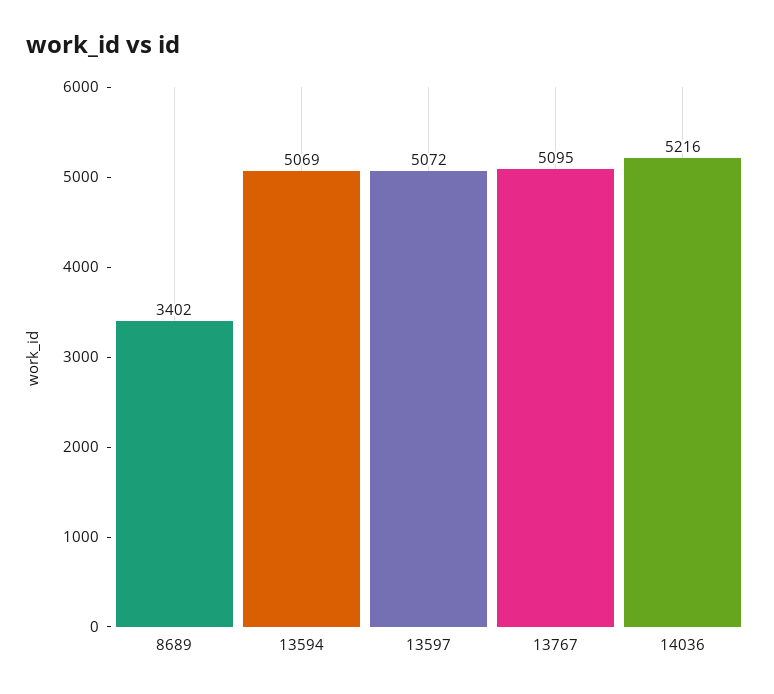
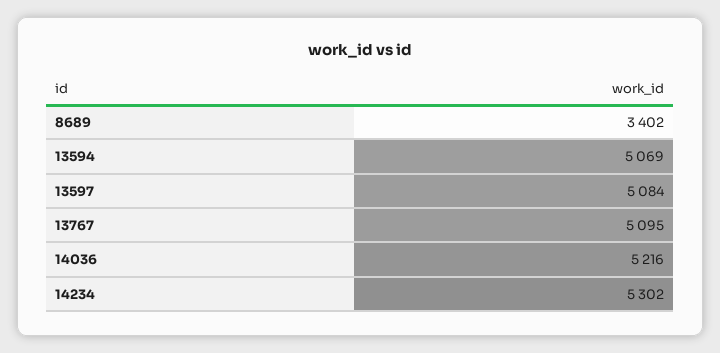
  {
    "8689": 3402,
    "13594": 5069,
-   "13597": 5072,
+   "13597": 5084,
    "13767": 5095,
-   "14036": 5216
+   "14036": 5216,
+   "14234": 5302
  }

